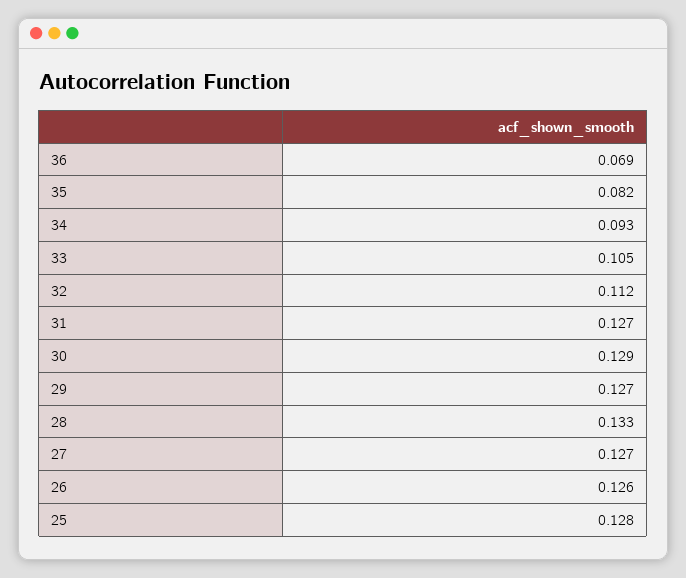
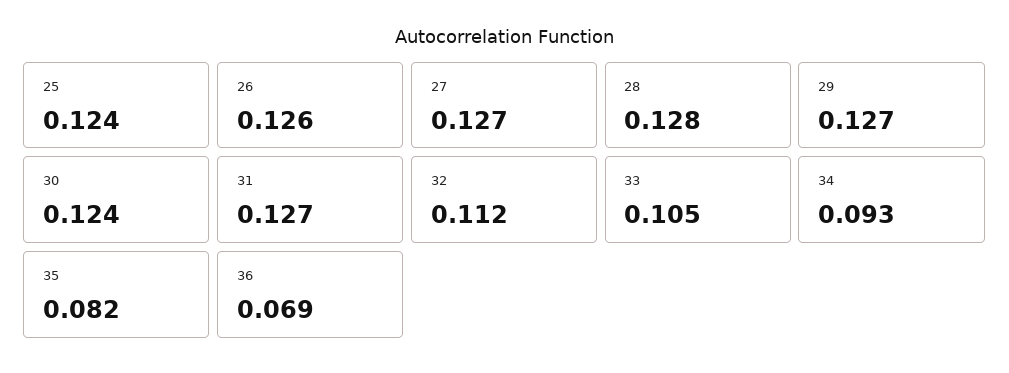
  {
    "36": 0.069,
    "35": 0.082,
    "34": 0.093,
    "33": 0.105,
    "32": 0.112,
    "31": 0.127,
-   "30": 0.129,
+   "30": 0.124,
    "29": 0.127,
-   "28": 0.133,
+   "28": 0.128,
    "27": 0.127,
    "26": 0.126,
-   "25": 0.128
+   "25": 0.124
  }

